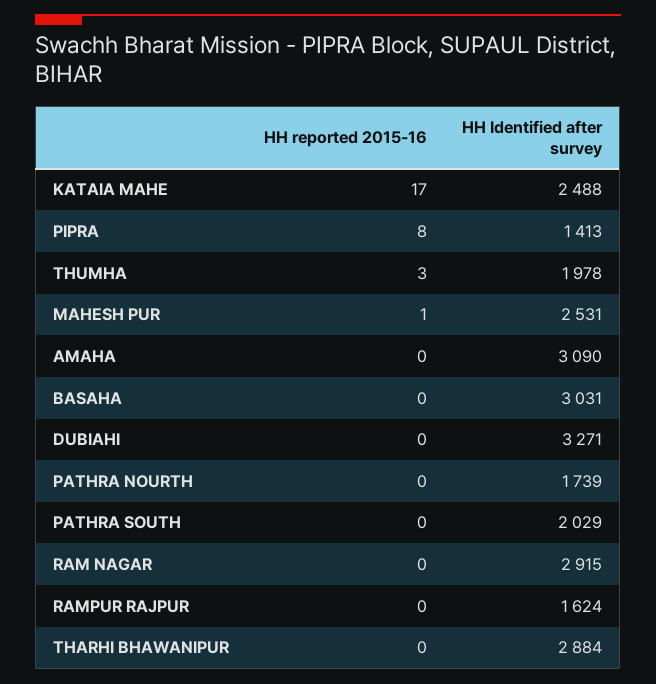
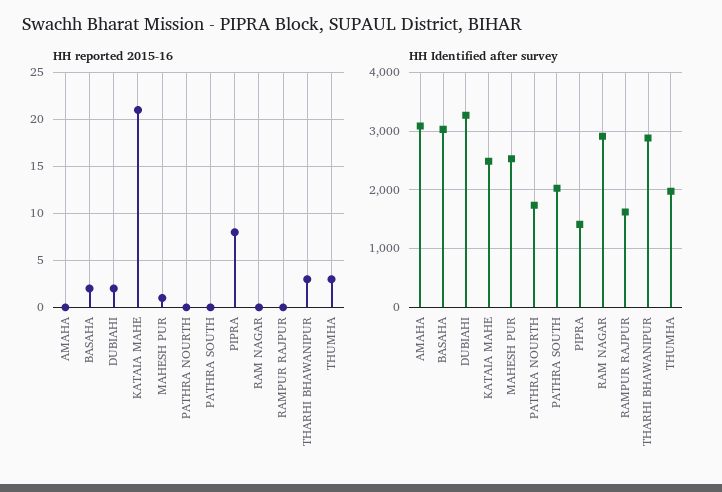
  {
    "HH reported 2015-16": {
-     "KATAIA MAHE": 17,
+     "KATAIA MAHE": 21,
      "PIPRA": 8,
      "THUMHA": 3,
      "MAHESH PUR": 1,
      "AMAHA": 0,
-     "BASAHA": 0,
+     "BASAHA": 2,
-     "DUBIAHI": 0,
+     "DUBIAHI": 2,
      "PATHRA NOURTH": 0,
      "PATHRA SOUTH": 0,
      "RAM NAGAR": 0,
      "RAMPUR RAJPUR": 0,
-     "THARHI BHAWANIPUR": 0
+     "THARHI BHAWANIPUR": 3
    },
    "HH Identified after survey": {
      "KATAIA MAHE": 2488,
      "PIPRA": 1413,
      "THUMHA": 1978,
      "MAHESH PUR": 2531,
      "AMAHA": 3090,
      "BASAHA": 3031,
      "DUBIAHI": 3271,
      "PATHRA NOURTH": 1739,
      "PATHRA SOUTH": 2029,
      "RAM NAGAR": 2915,
      "RAMPUR RAJPUR": 1624,
      "THARHI BHAWANIPUR": 2884
    }
  }

